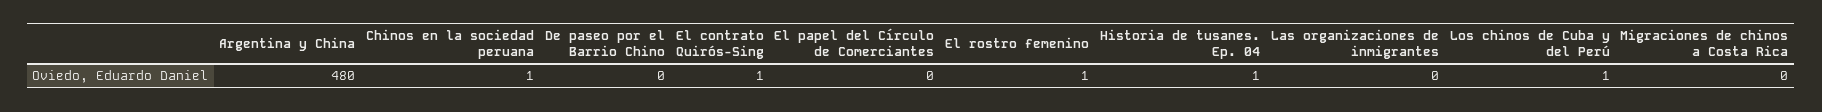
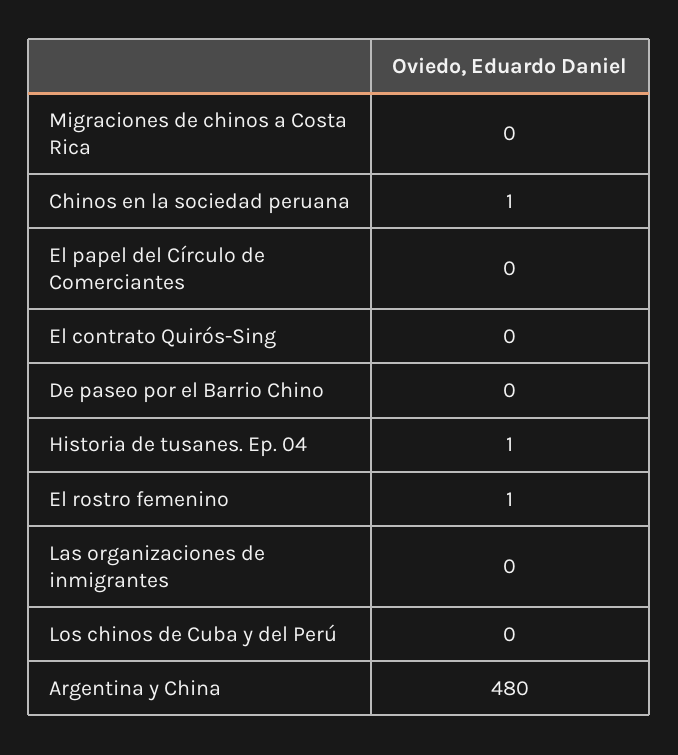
  {
    "Argentina y China": 480,
    "Chinos en la sociedad peruana": 1,
    "De paseo por el Barrio Chino": 0,
-   "El contrato Quirós-Sing": 1,
+   "El contrato Quirós-Sing": 0,
    "El papel del Círculo de Comerciantes": 0,
    "El rostro femenino": 1,
    "Historia de tusanes. Ep. 04": 1,
    "Las organizaciones de inmigrantes": 0,
-   "Los chinos de Cuba y del Perú": 1,
+   "Los chinos de Cuba y del Perú": 0,
    "Migraciones de chinos a Costa Rica": 0
  }

